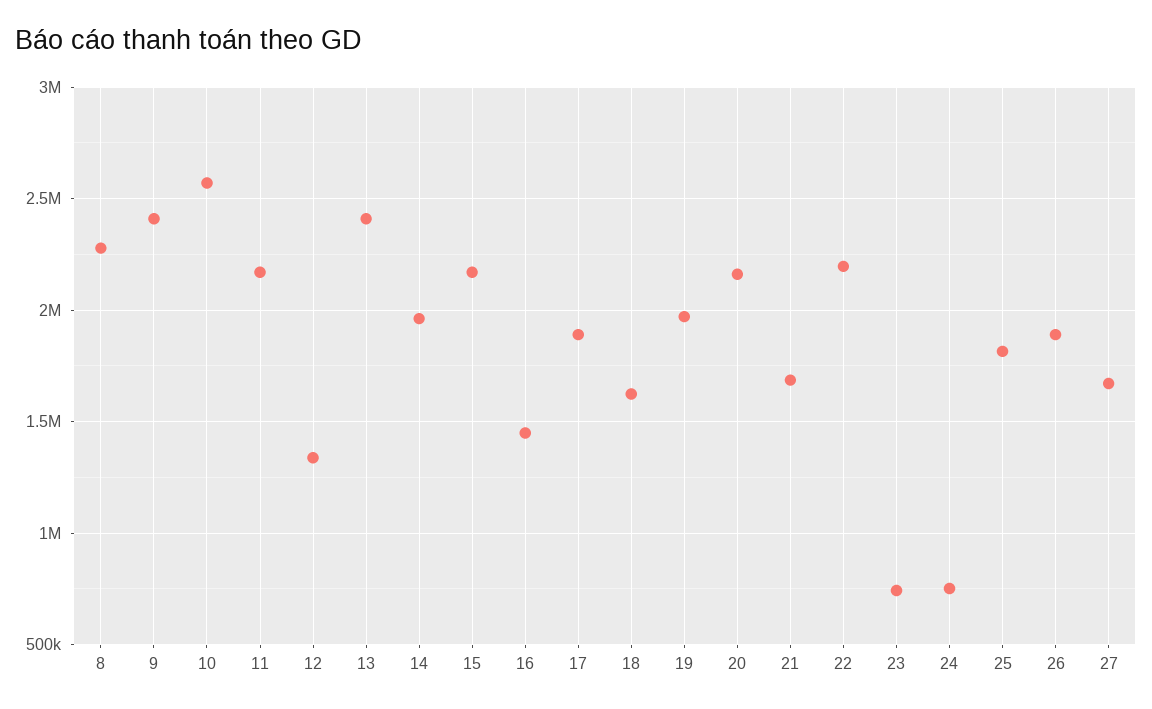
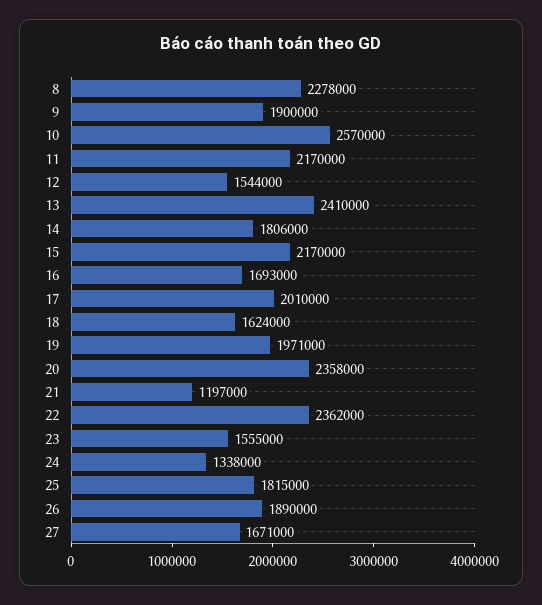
  {
    "8": 2278000,
-   "9": 2400000,
+   "9": 1900000,
    "10": 2570000,
    "11": 2170000,
-   "12": 1350000,
+   "12": 1544000,
    "13": 2410000,
-   "14": 1950000,
+   "14": 1806000,
    "15": 2170000,
-   "16": 1450000,
+   "16": 1693000,
-   "17": 1900000,
+   "17": 2010000,
    "18": 1624000,
    "19": 1971000,
-   "20": 2150000,
+   "20": 2358000,
-   "21": 1700000,
+   "21": 1197000,
-   "22": 2200000,
+   "22": 2362000,
-   "23": 750000,
+   "23": 1555000,
-   "24": 750000,
+   "24": 1338000,
    "25": 1815000,
    "26": 1890000,
    "27": 1671000
  }

